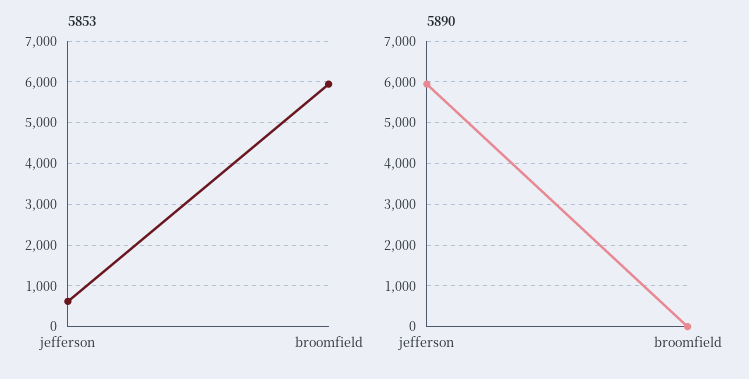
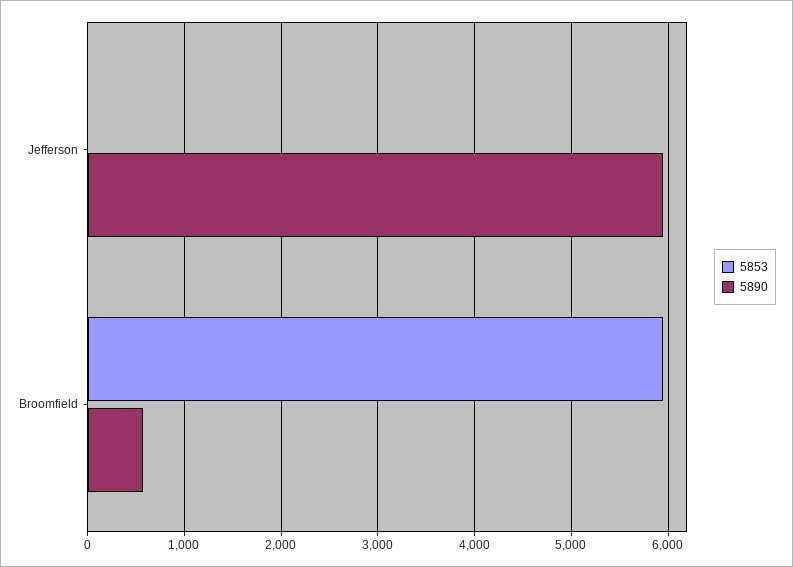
  {
    "5853": {
-     "jefferson": 600,
+     "jefferson": 0,
      "broomfield": 6000
    },
    "5890": {
      "jefferson": 5900,
-     "broomfield": 0
+     "broomfield": 600
    }
  }

